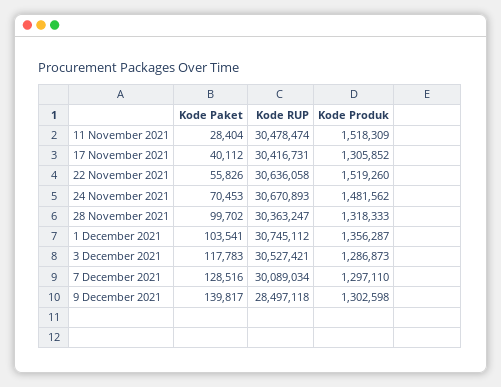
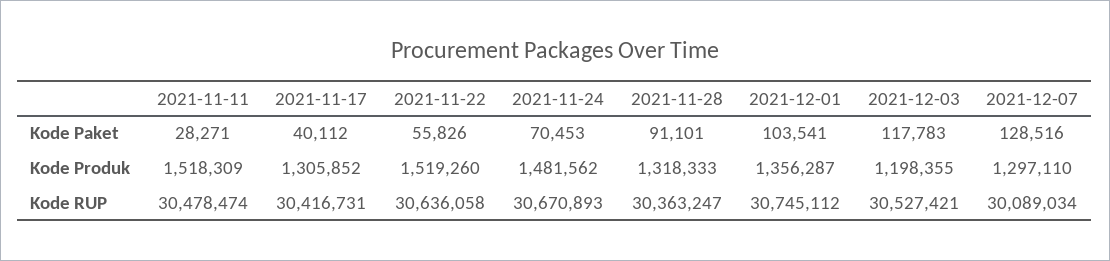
  {
    "Kode Paket": {
-     "11 November 2021": 28404,
+     "11 November 2021": 28271,
      "17 November 2021": 40112,
      "22 November 2021": 55826,
      "24 November 2021": 70453,
-     "28 November 2021": 99702,
+     "28 November 2021": 91101,
      "1 December 2021": 103541,
      "3 December 2021": 117783,
-     "7 December 2021": 128516,
+     "7 December 2021": 128516
-     "9 December 2021": 139817
    },
    "Kode RUP": {
      "11 November 2021": 30478474,
      "17 November 2021": 30416731,
      "22 November 2021": 30636058,
      "24 November 2021": 30670893,
      "28 November 2021": 30363247,
      "1 December 2021": 30745112,
      "3 December 2021": 30527421,
-     "7 December 2021": 30089034,
+     "7 December 2021": 30089034
-     "9 December 2021": 28497118
    },
    "Kode Produk": {
      "11 November 2021": 1518309,
      "17 November 2021": 1305852,
      "22 November 2021": 1519260,
      "24 November 2021": 1481562,
      "28 November 2021": 1318333,
      "1 December 2021": 1356287,
-     "3 December 2021": 1286873,
+     "3 December 2021": 1198355,
-     "7 December 2021": 1297110,
+     "7 December 2021": 1297110
-     "9 December 2021": 1302598
    }
  }

